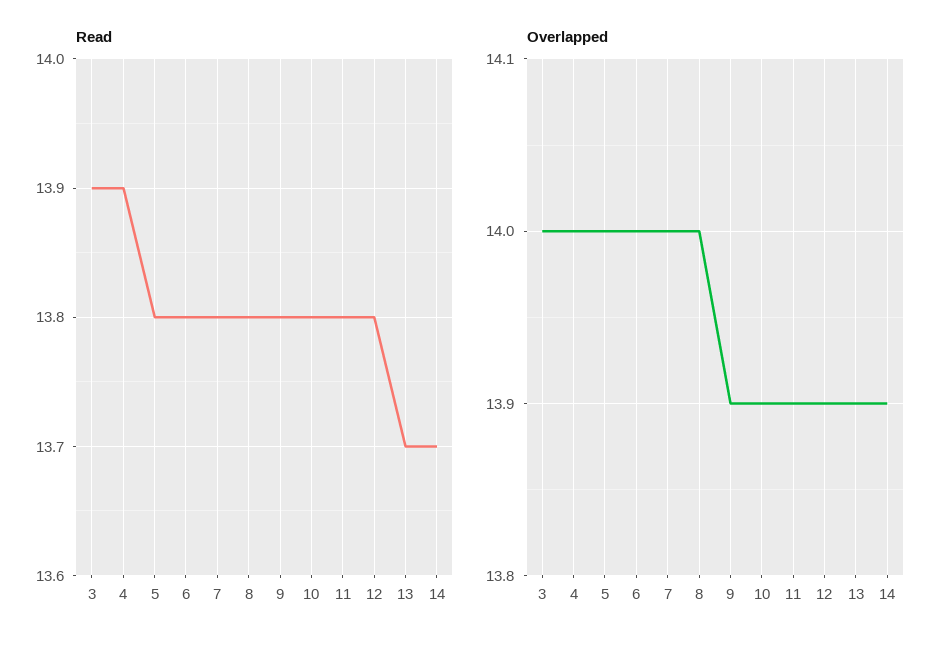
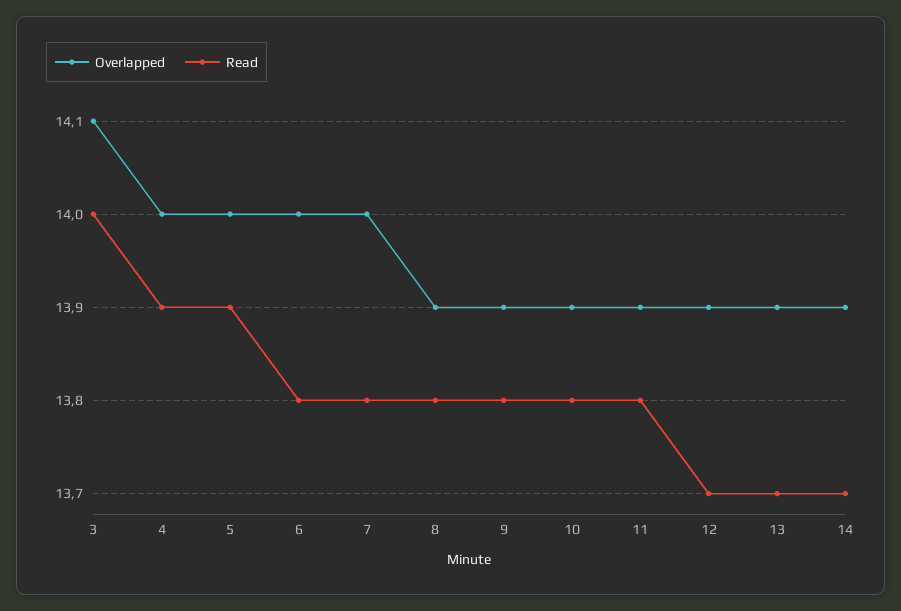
  {
    "Read": {
-     "3": 13.9,
+     "3": 14,
      "4": 13.9,
-     "5": 13.8,
+     "5": 13.9,
      "6": 13.8,
      "7": 13.8,
      "8": 13.8,
      "9": 13.8,
      "10": 13.8,
      "11": 13.8,
-     "12": 13.8,
+     "12": 13.7,
      "13": 13.7,
      "14": 13.7
    },
    "Overlapped": {
-     "3": 14,
+     "3": 14.1,
      "4": 14,
      "5": 14,
      "6": 14,
      "7": 14,
-     "8": 14,
+     "8": 13.9,
      "9": 13.9,
      "10": 13.9,
      "11": 13.9,
      "12": 13.9,
      "13": 13.9,
      "14": 13.9
    }
  }

